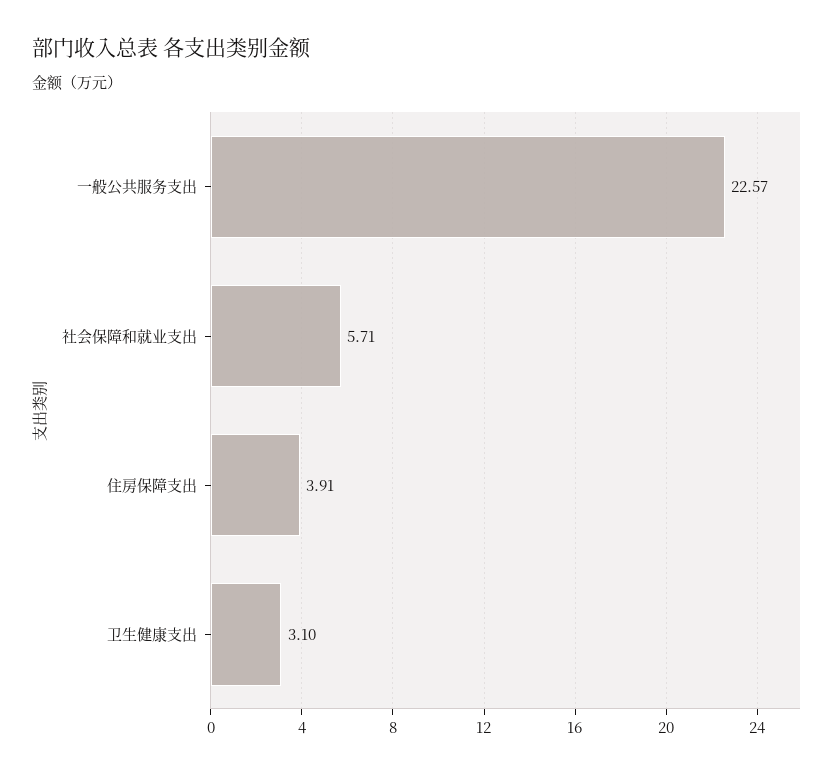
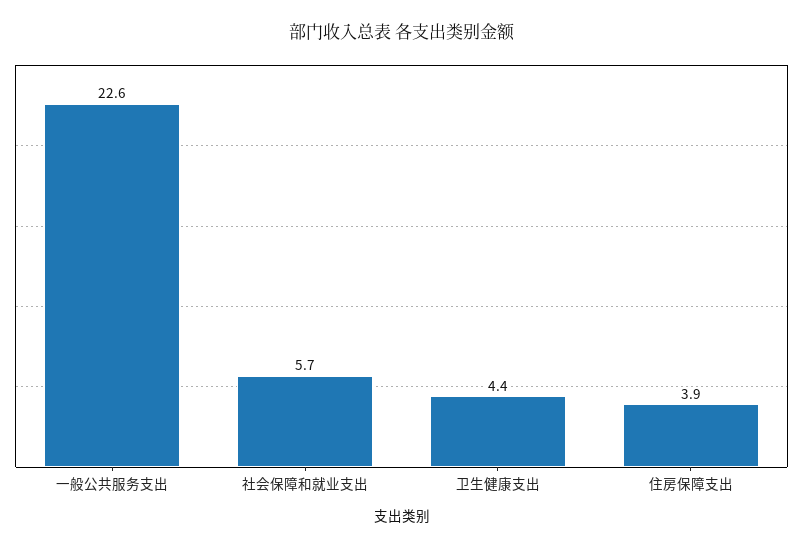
  {
    "一般公共服务支出": 22.57,
    "社会保障和就业支出": 5.71,
    "住房保障支出": 3.91,
-   "卫生健康支出": 3.1
+   "卫生健康支出": 4.4
  }

